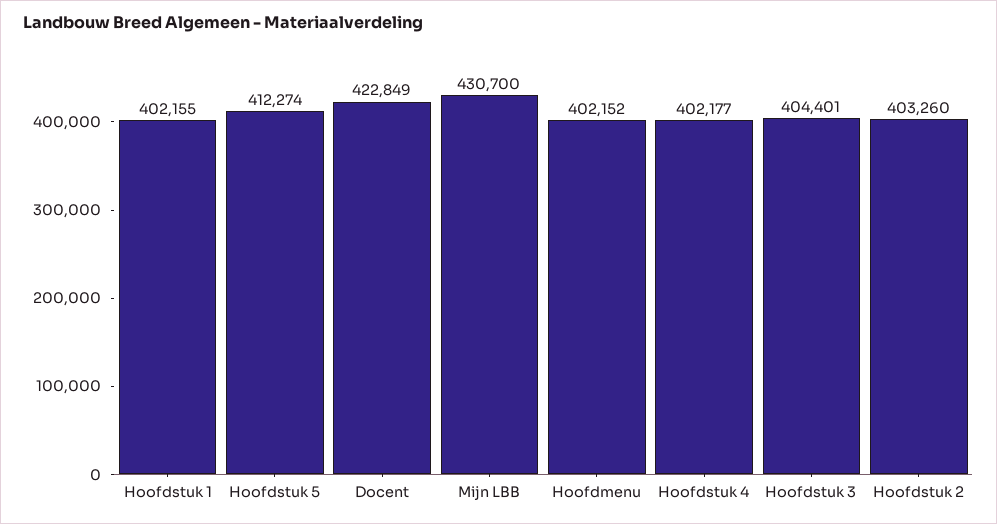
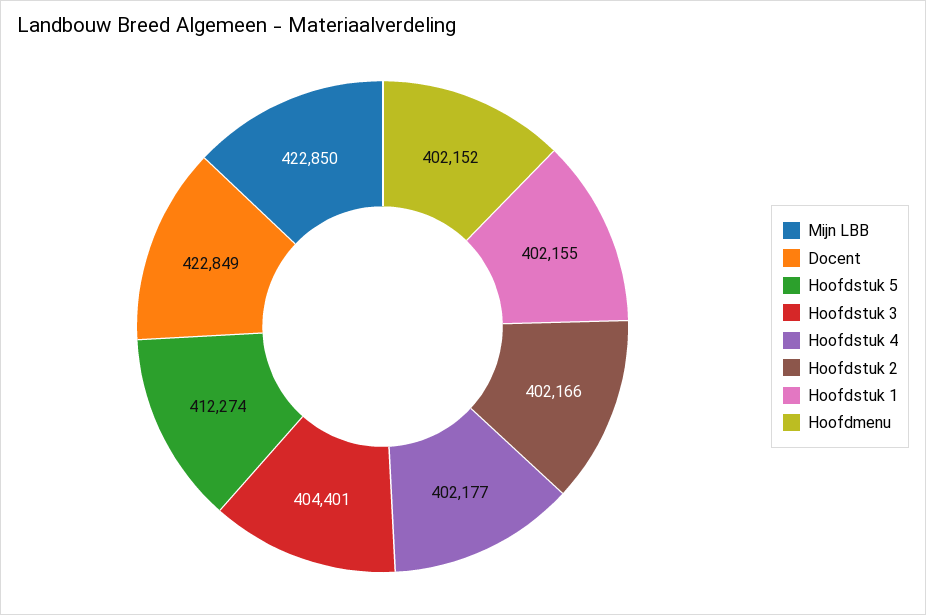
  {
    "Hoofdstuk 1": 402155,
    "Hoofdstuk 5": 412274,
    "Docent": 422849,
-   "Mijn LBB": 430700,
+   "Mijn LBB": 422850,
    "Hoofdmenu": 402152,
    "Hoofdstuk 4": 402177,
    "Hoofdstuk 3": 404401,
-   "Hoofdstuk 2": 403260
+   "Hoofdstuk 2": 402166
  }

